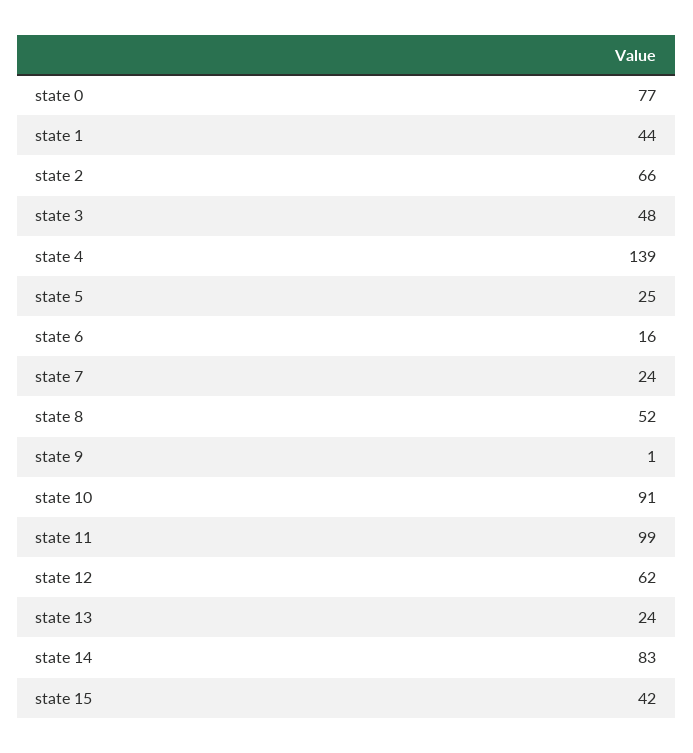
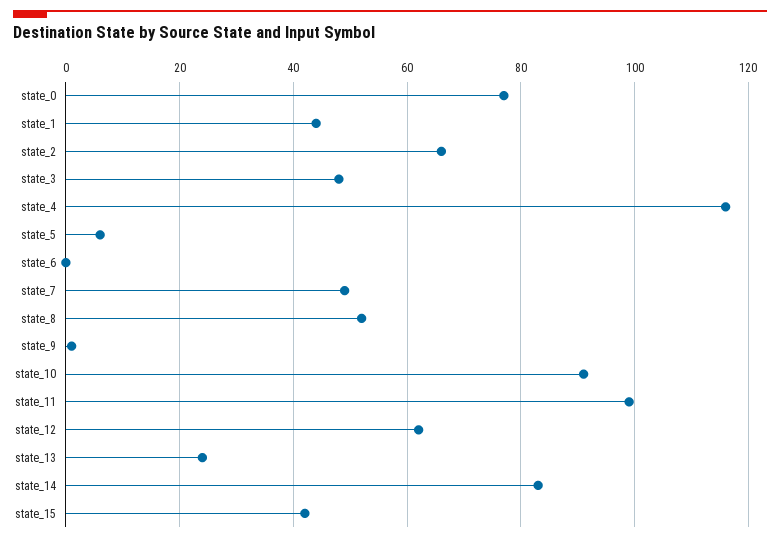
  {
    "state 0": 77,
    "state 1": 44,
    "state 2": 66,
    "state 3": 48,
-   "state 4": 139,
+   "state 4": 115,
-   "state 5": 25,
+   "state 5": 5,
-   "state 6": 16,
+   "state 6": 0,
-   "state 7": 24,
+   "state 7": 50,
    "state 8": 52,
    "state 9": 1,
    "state 10": 91,
    "state 11": 99,
    "state 12": 62,
    "state 13": 24,
    "state 14": 83,
    "state 15": 42
  }

